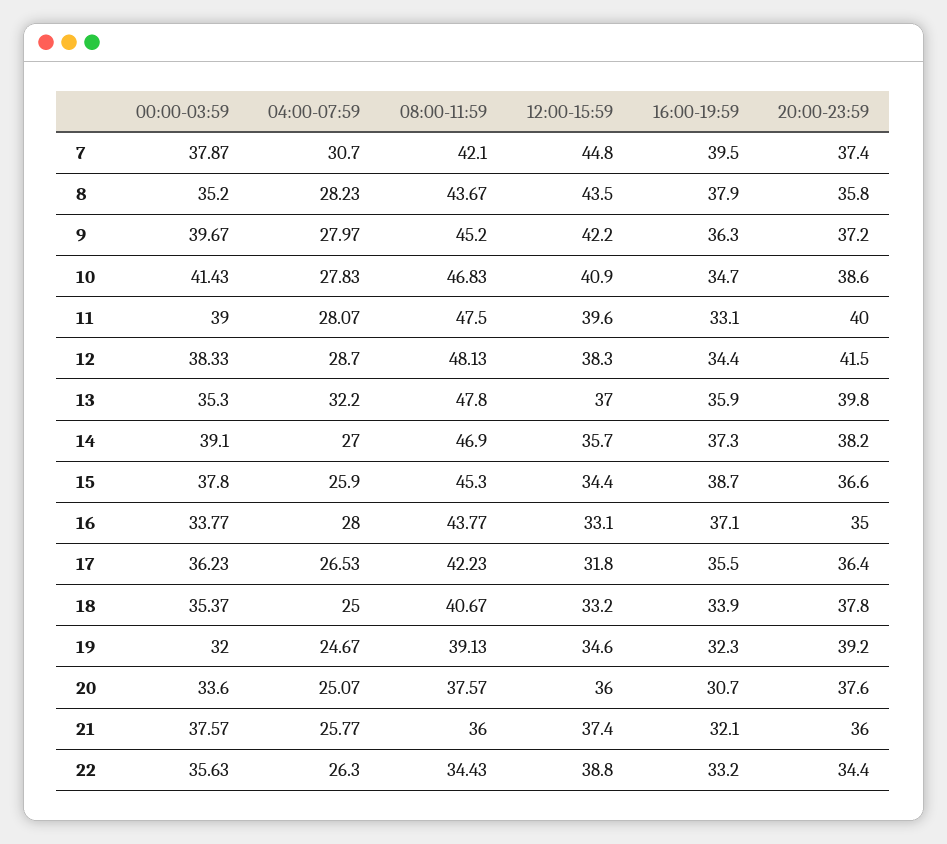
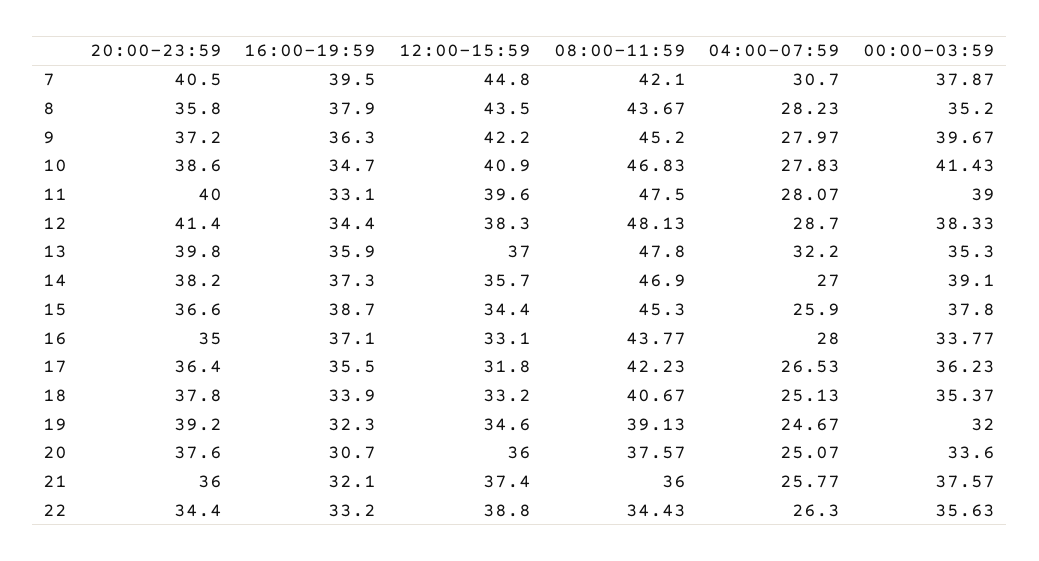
  {
    "00:00-03:59": {
      "7": 37.87,
      "8": 35.2,
      "9": 39.67,
      "10": 41.43,
      "11": 39,
      "12": 38.33,
      "13": 35.3,
      "14": 39.1,
      "15": 37.8,
      "16": 33.77,
      "17": 36.23,
      "18": 35.37,
      "19": 32,
      "20": 33.6,
      "21": 37.57,
      "22": 35.63
    },
    "04:00-07:59": {
      "7": 30.7,
      "8": 28.23,
      "9": 27.97,
      "10": 27.83,
      "11": 28.07,
      "12": 28.7,
      "13": 32.2,
      "14": 27,
      "15": 25.9,
      "16": 28,
      "17": 26.53,
-     "18": 25,
+     "18": 25.13,
      "19": 24.67,
      "20": 25.07,
      "21": 25.77,
      "22": 26.3
    },
    "08:00-11:59": {
      "7": 42.1,
      "8": 43.67,
      "9": 45.2,
      "10": 46.83,
      "11": 47.5,
      "12": 48.13,
      "13": 47.8,
      "14": 46.9,
      "15": 45.3,
      "16": 43.77,
      "17": 42.23,
      "18": 40.67,
      "19": 39.13,
      "20": 37.57,
      "21": 36,
      "22": 34.43
    },
    "12:00-15:59": {
      "7": 44.8,
      "8": 43.5,
      "9": 42.2,
      "10": 40.9,
      "11": 39.6,
      "12": 38.3,
      "13": 37,
      "14": 35.7,
      "15": 34.4,
      "16": 33.1,
      "17": 31.8,
      "18": 33.2,
      "19": 34.6,
      "20": 36,
      "21": 37.4,
      "22": 38.8
    },
    "16:00-19:59": {
      "7": 39.5,
      "8": 37.9,
      "9": 36.3,
      "10": 34.7,
      "11": 33.1,
      "12": 34.4,
      "13": 35.9,
      "14": 37.3,
      "15": 38.7,
      "16": 37.1,
      "17": 35.5,
      "18": 33.9,
      "19": 32.3,
      "20": 30.7,
      "21": 32.1,
      "22": 33.2
    },
    "20:00-23:59": {
-     "7": 37.4,
+     "7": 40.5,
      "8": 35.8,
      "9": 37.2,
      "10": 38.6,
      "11": 40,
-     "12": 41.5,
+     "12": 41.4,
      "13": 39.8,
      "14": 38.2,
      "15": 36.6,
      "16": 35,
      "17": 36.4,
      "18": 37.8,
      "19": 39.2,
      "20": 37.6,
      "21": 36,
      "22": 34.4
    }
  }

